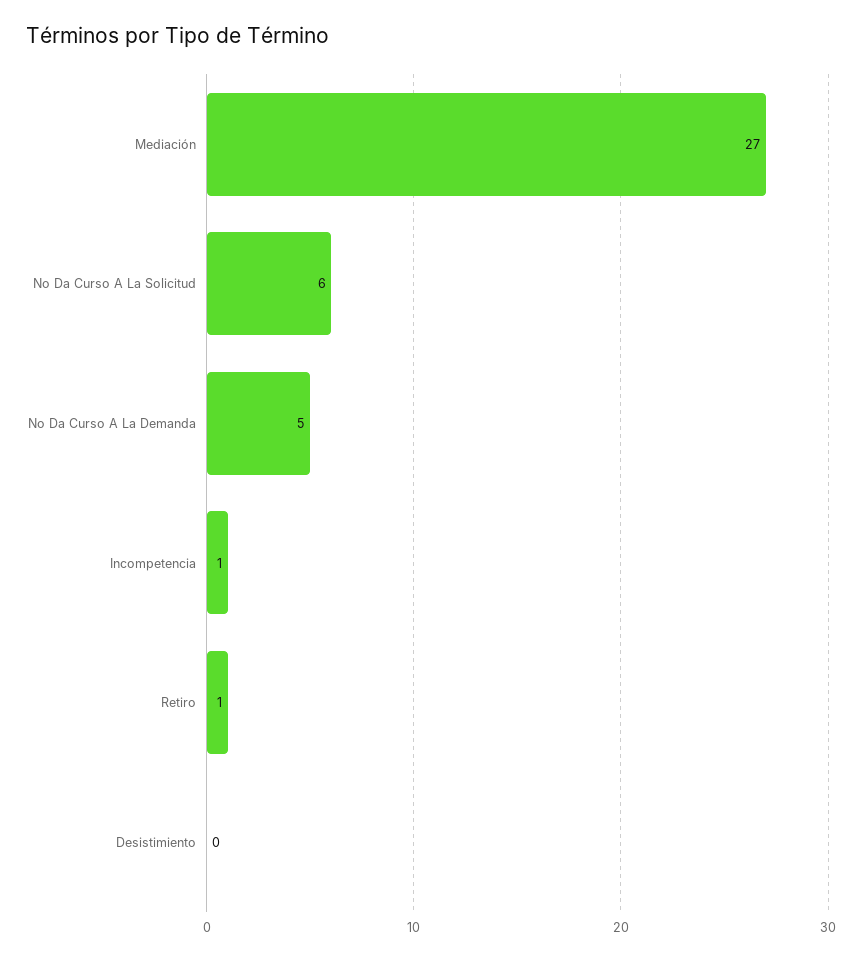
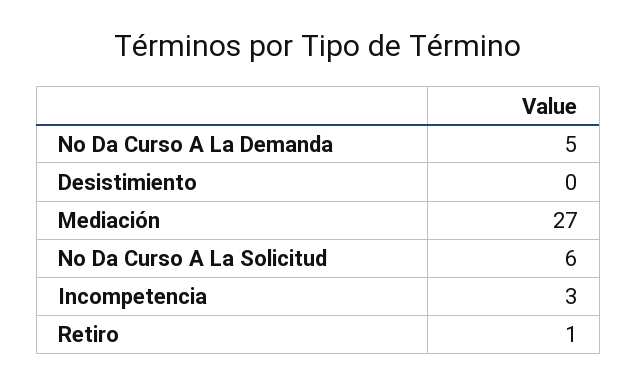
  {
    "Mediación": 27,
    "No Da Curso A La Solicitud": 6,
    "No Da Curso A La Demanda": 5,
-   "Incompetencia": 1,
+   "Incompetencia": 3,
    "Retiro": 1,
    "Desistimiento": 0
  }

